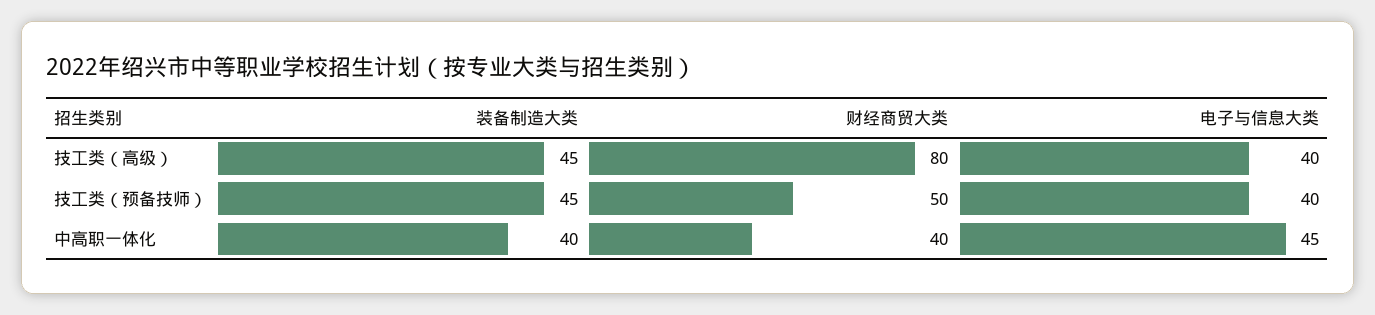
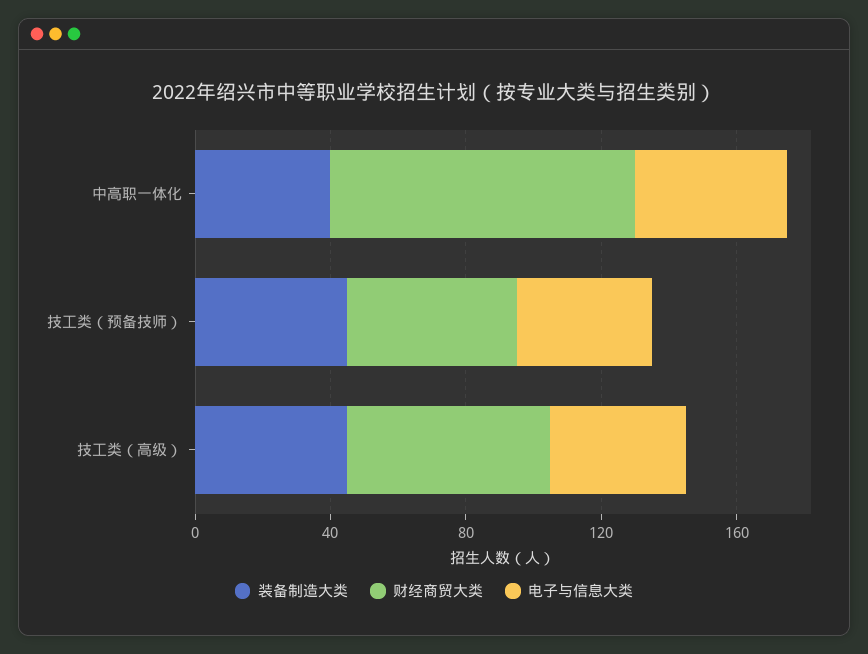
  {
    "装备制造大类": {
      "技工类（高级）": 45,
      "技工类（预备技师）": 45,
      "中高职一体化": 40
    },
    "财经商贸大类": {
-     "技工类（高级）": 80,
+     "技工类（高级）": 60,
      "技工类（预备技师）": 50,
-     "中高职一体化": 40
+     "中高职一体化": 90
    },
    "电子与信息大类": {
      "技工类（高级）": 40,
      "技工类（预备技师）": 40,
      "中高职一体化": 45
    }
  }

